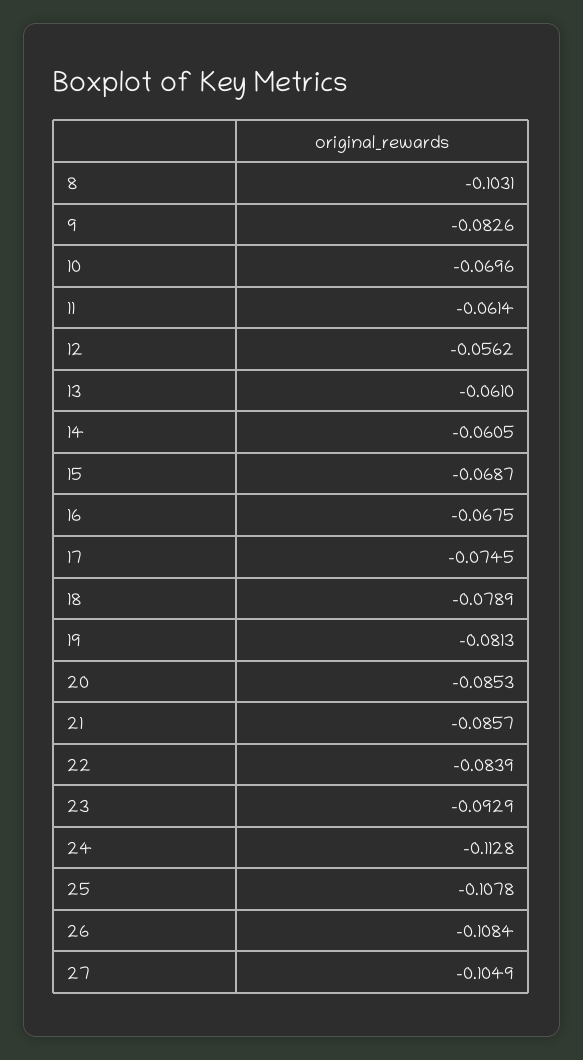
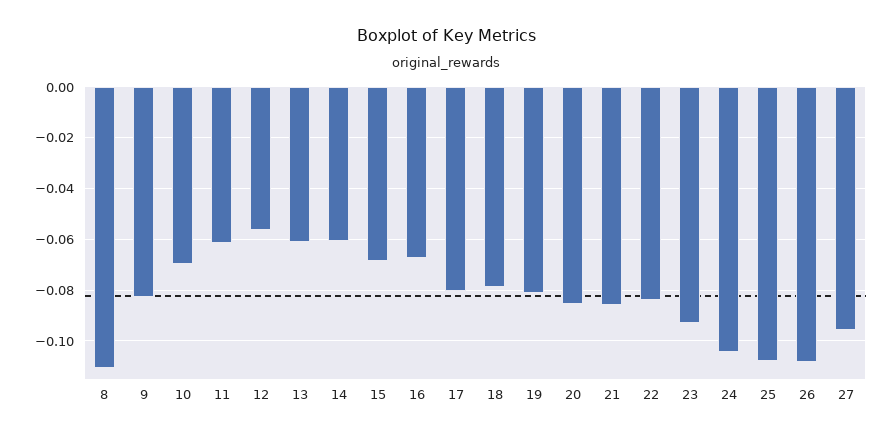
  {
-   "8": -0.1031,
+   "8": -0.11,
    "9": -0.0826,
    "10": -0.0696,
    "11": -0.0614,
    "12": -0.0562,
    "13": -0.061,
    "14": -0.0605,
    "15": -0.0687,
    "16": -0.0675,
-   "17": -0.0745,
+   "17": -0.08,
    "18": -0.0789,
    "19": -0.0813,
    "20": -0.0853,
    "21": -0.0857,
    "22": -0.0839,
    "23": -0.0929,
-   "24": -0.1128,
+   "24": -0.105,
    "25": -0.1078,
    "26": -0.1084,
-   "27": -0.1049
+   "27": -0.095
  }

